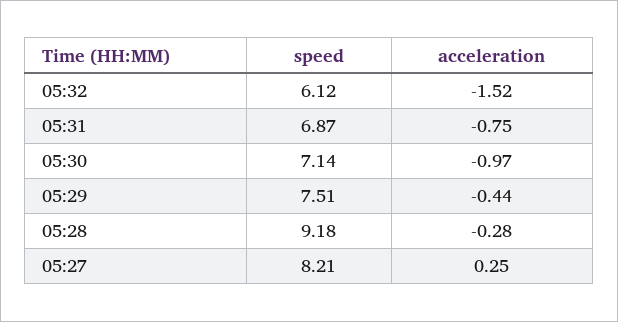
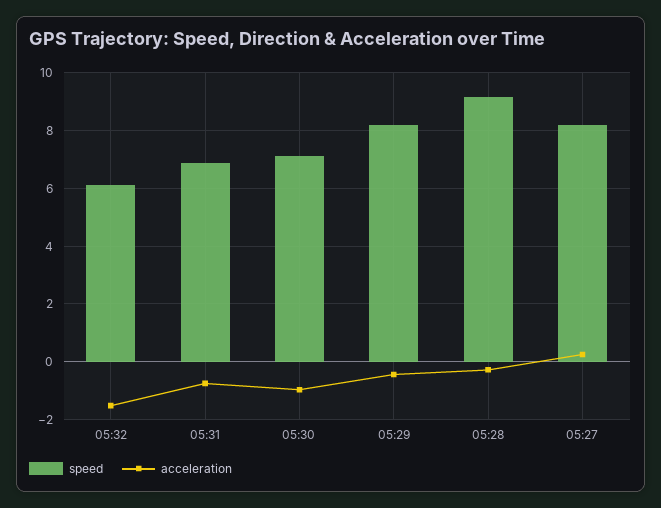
  {
    "speed": {
      "05:32": 6.12,
      "05:31": 6.87,
      "05:30": 7.14,
-     "05:29": 7.51,
+     "05:29": 8.25,
      "05:28": 9.18,
      "05:27": 8.21
    },
    "acceleration": {
      "05:32": -1.52,
      "05:31": -0.75,
      "05:30": -0.97,
      "05:29": -0.44,
      "05:28": -0.28,
      "05:27": 0.25
    }
  }

